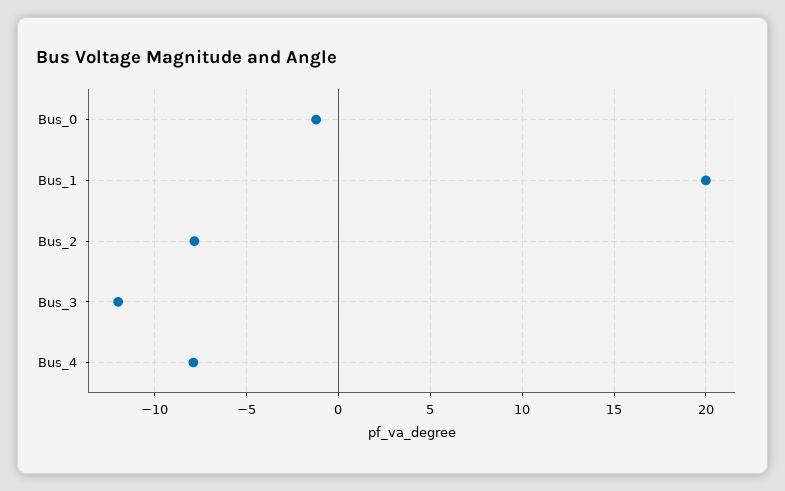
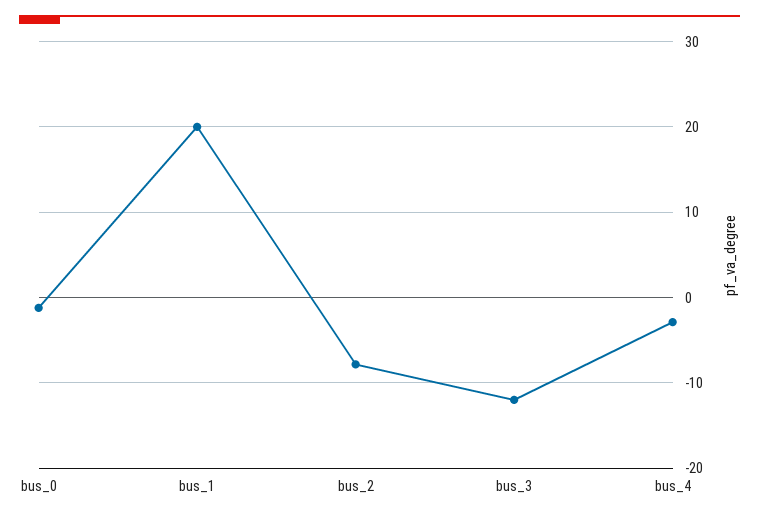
  {
    "Bus_0": -1,
    "Bus_1": 20,
    "Bus_2": -8,
    "Bus_3": -12,
-   "Bus_4": -8
+   "Bus_4": -3
  }

